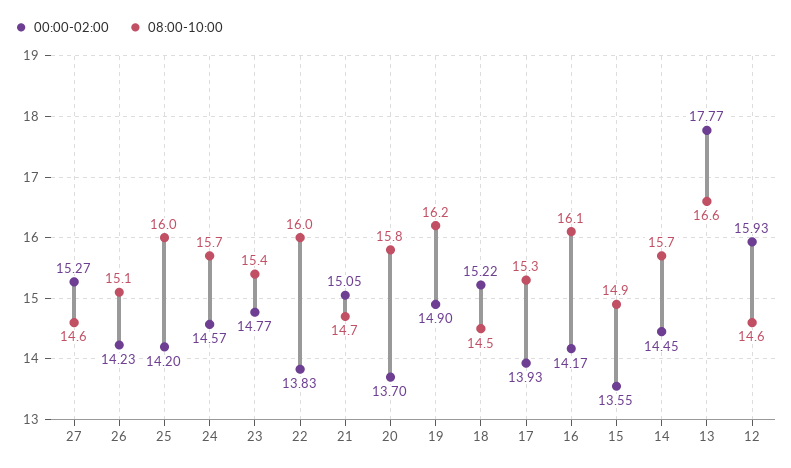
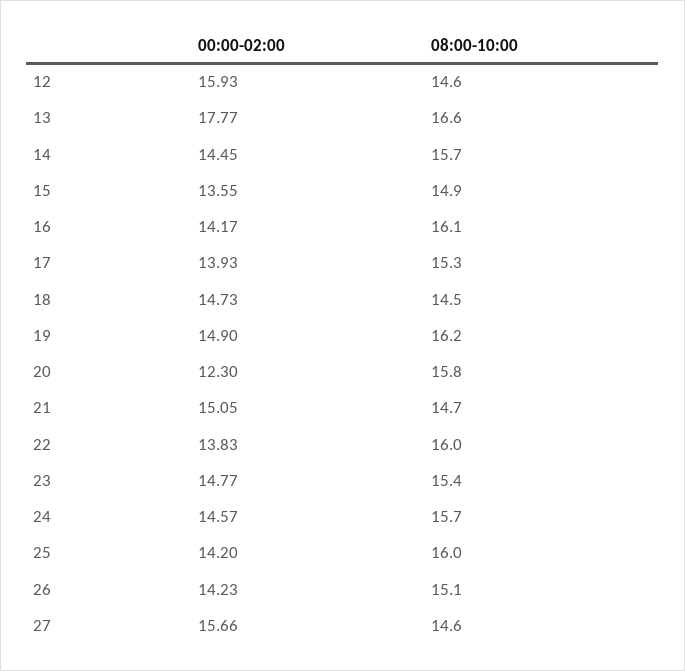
  {
    "00:00-02:00": {
-     "27": 15.27,
+     "27": 15.66,
      "26": 14.23,
      "25": 14.2,
      "24": 14.57,
      "23": 14.77,
      "22": 13.83,
      "21": 15.05,
-     "20": 13.7,
+     "20": 12.3,
      "19": 14.9,
-     "18": 15.22,
+     "18": 14.73,
      "17": 13.93,
      "16": 14.17,
      "15": 13.55,
      "14": 14.45,
      "13": 17.77,
      "12": 15.93
    },
    "08:00-10:00": {
      "27": 14.6,
      "26": 15.1,
      "25": 16,
      "24": 15.7,
      "23": 15.4,
      "22": 16,
      "21": 14.7,
      "20": 15.8,
      "19": 16.2,
      "18": 14.5,
      "17": 15.3,
      "16": 16.1,
      "15": 14.9,
      "14": 15.7,
      "13": 16.6,
      "12": 14.6
    }
  }

